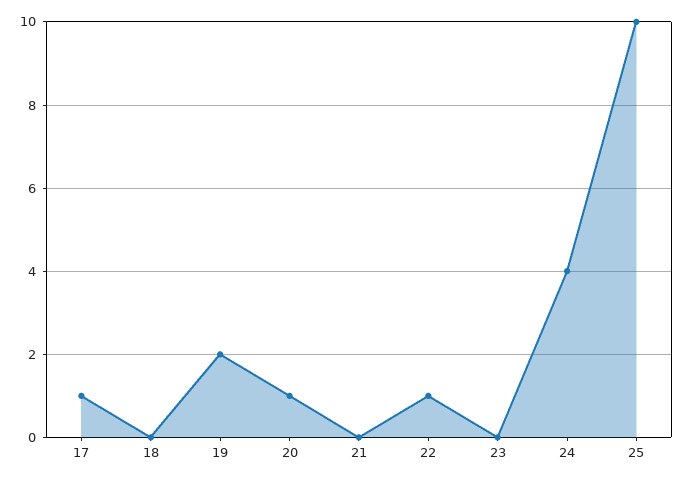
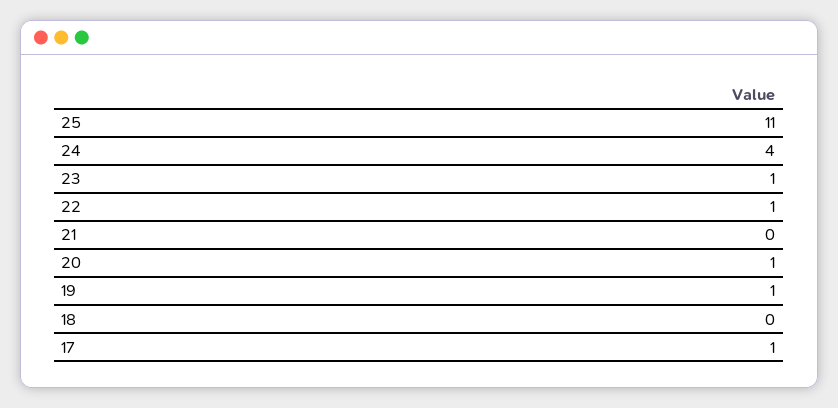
  {
    "17": 1,
    "18": 0,
-   "19": 2,
+   "19": 1,
    "20": 1,
    "21": 0,
    "22": 1,
-   "23": 0,
+   "23": 1,
    "24": 4,
-   "25": 10
+   "25": 11
  }

